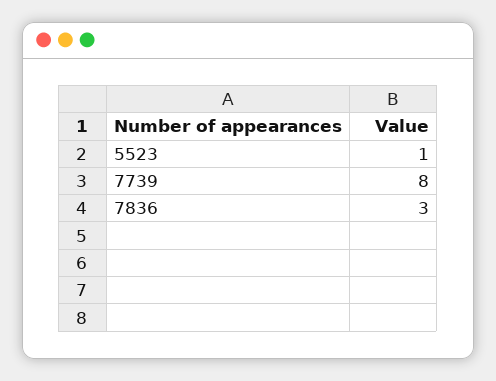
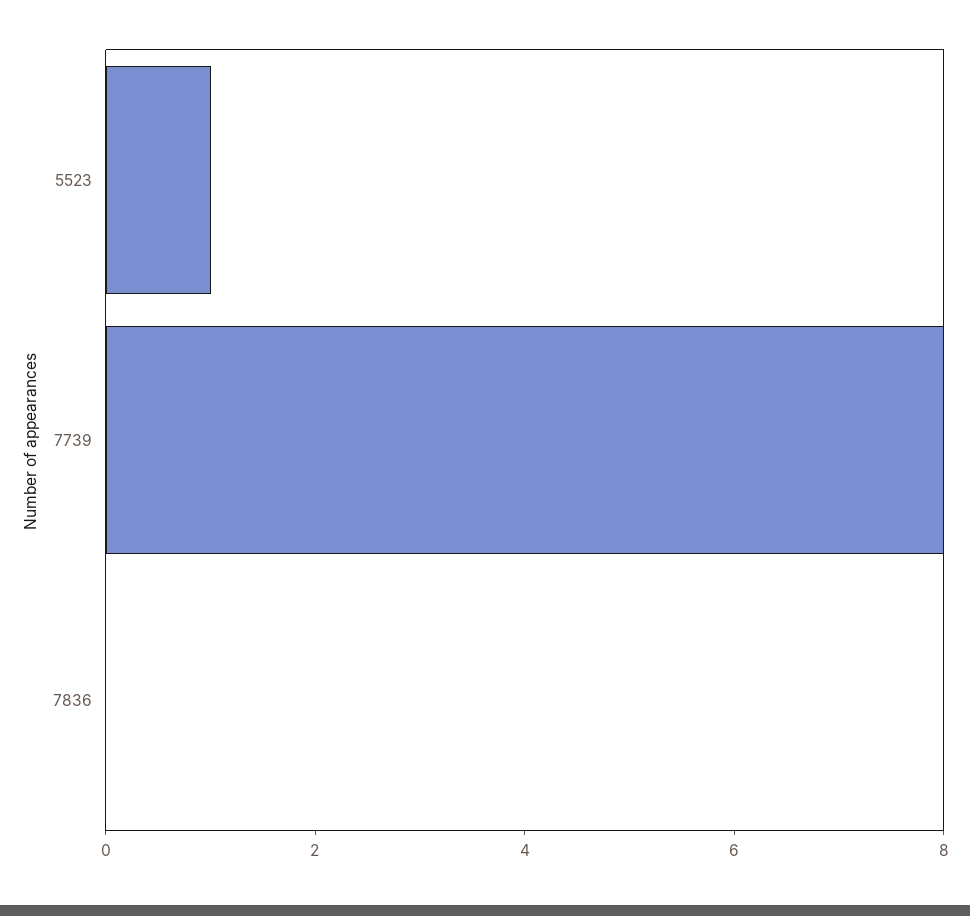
  {
    "5523": 1,
    "7739": 8,
-   "7836": 3
+   "7836": 0
  }

